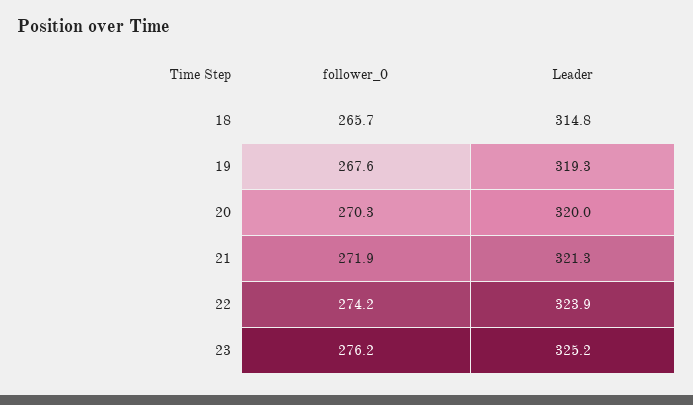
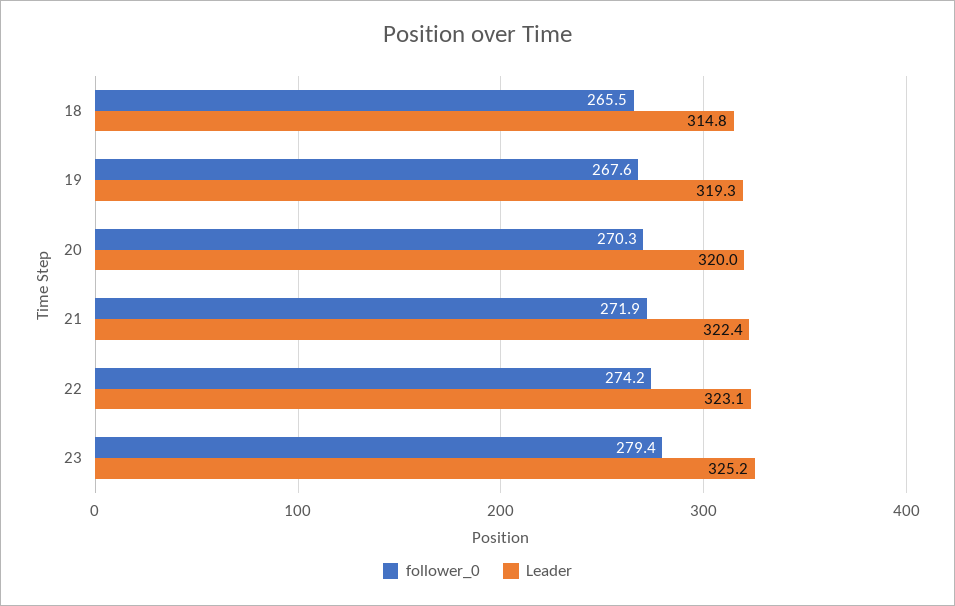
  {
    "follower_0": {
-     "18": 265.7,
+     "18": 265.5,
      "19": 267.6,
      "20": 270.3,
      "21": 271.9,
      "22": 274.2,
-     "23": 276.2
+     "23": 279.4
    },
    "Leader": {
      "18": 314.8,
      "19": 319.3,
      "20": 320,
-     "21": 321.3,
+     "21": 322.4,
-     "22": 323.9,
+     "22": 323.1,
      "23": 325.2
    }
  }

